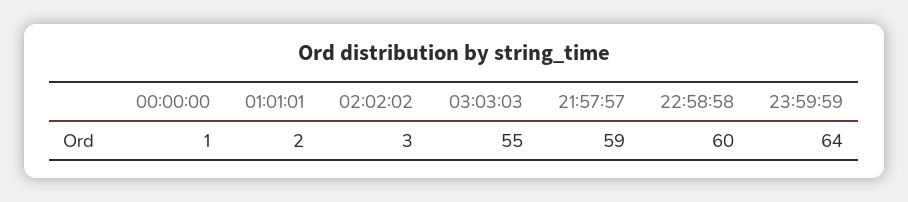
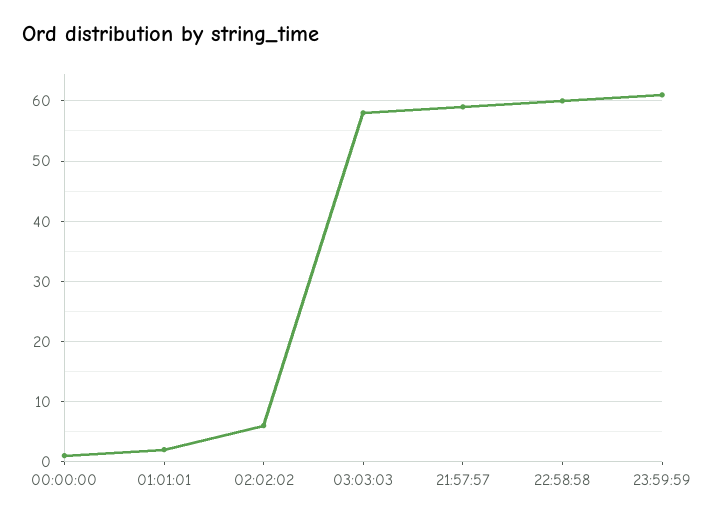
  {
    "00:00:00": 1,
    "01:01:01": 2,
-   "02:02:02": 3,
+   "02:02:02": 6,
-   "03:03:03": 55,
+   "03:03:03": 58,
    "21:57:57": 59,
    "22:58:58": 60,
-   "23:59:59": 64
+   "23:59:59": 61
  }

